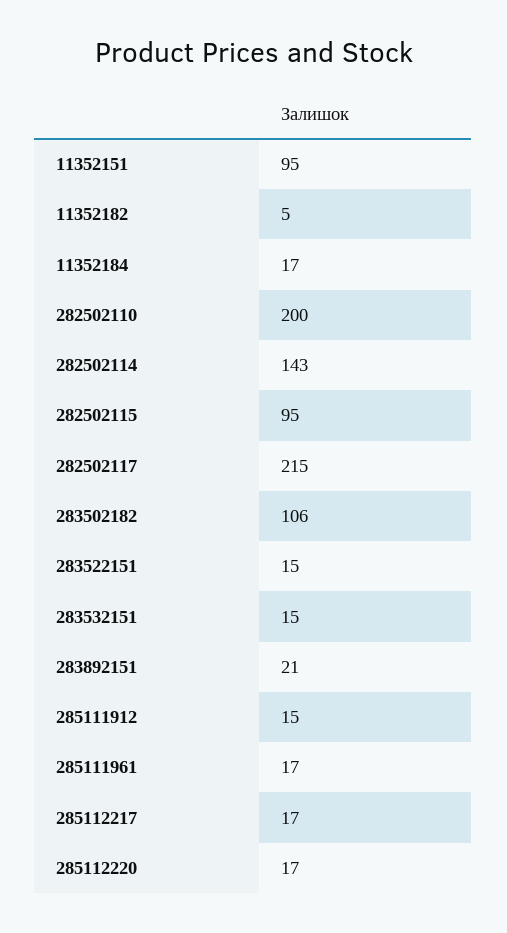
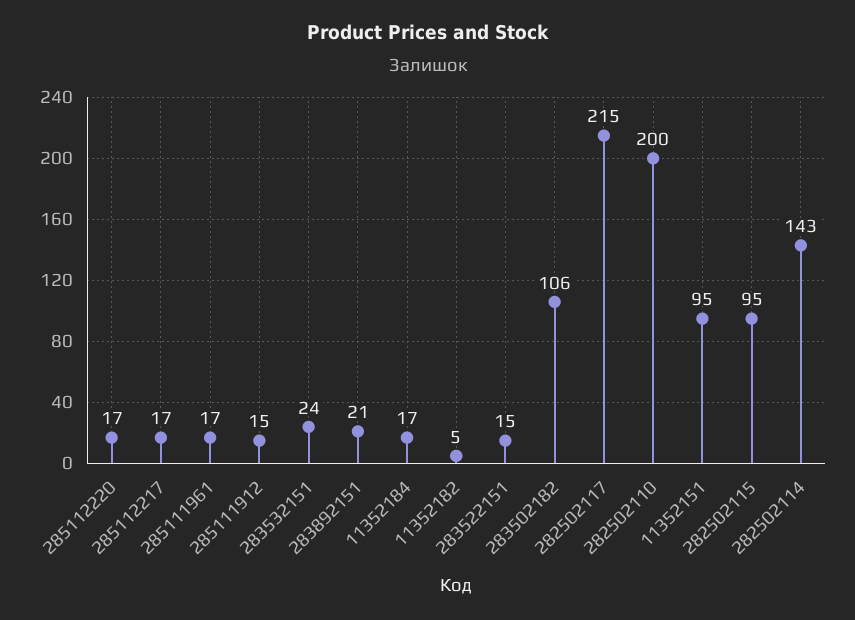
  {
    "11352151": 95,
    "11352182": 5,
    "11352184": 17,
    "282502110": 200,
    "282502114": 143,
    "282502115": 95,
    "282502117": 215,
    "283502182": 106,
    "283522151": 15,
-   "283532151": 15,
+   "283532151": 24,
    "283892151": 21,
    "285111912": 15,
    "285111961": 17,
    "285112217": 17,
    "285112220": 17
  }

